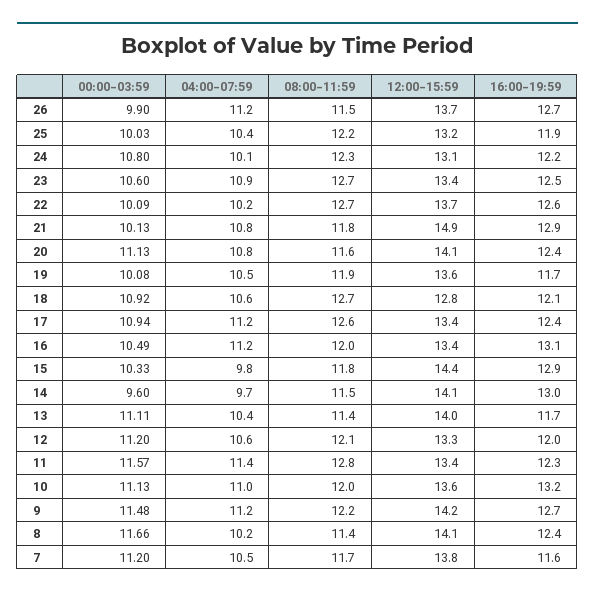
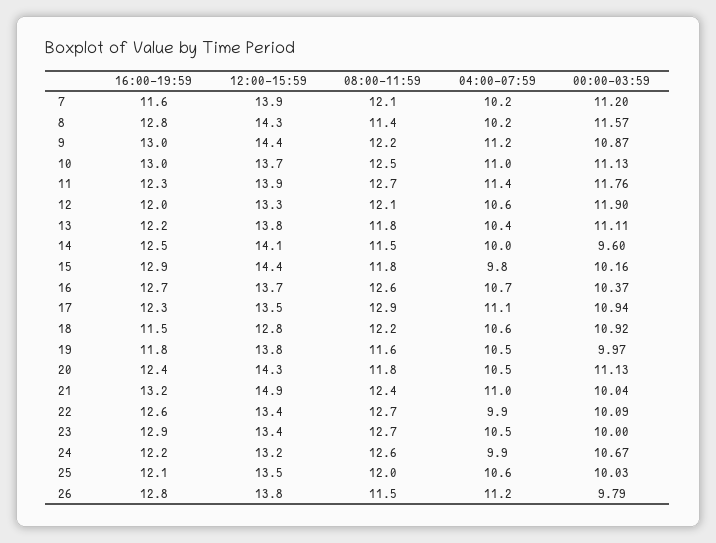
  {
    "00:00-03:59": {
-     "26": 9.9,
+     "26": 9.79,
      "25": 10.03,
-     "24": 10.8,
+     "24": 10.67,
-     "23": 10.6,
+     "23": 10,
      "22": 10.09,
-     "21": 10.13,
+     "21": 10.04,
      "20": 11.13,
-     "19": 10.08,
+     "19": 9.97,
      "18": 10.92,
      "17": 10.94,
-     "16": 10.49,
+     "16": 10.37,
-     "15": 10.33,
+     "15": 10.16,
      "14": 9.6,
      "13": 11.11,
-     "12": 11.2,
+     "12": 11.9,
-     "11": 11.57,
+     "11": 11.76,
      "10": 11.13,
-     "9": 11.48,
+     "9": 10.87,
-     "8": 11.66,
+     "8": 11.57,
      "7": 11.2
    },
    "04:00-07:59": {
      "26": 11.2,
-     "25": 10.4,
+     "25": 10.6,
-     "24": 10.1,
+     "24": 9.9,
-     "23": 10.9,
+     "23": 10.5,
-     "22": 10.2,
+     "22": 9.9,
-     "21": 10.8,
+     "21": 11,
-     "20": 10.8,
+     "20": 10.5,
      "19": 10.5,
      "18": 10.6,
-     "17": 11.2,
+     "17": 11.1,
-     "16": 11.2,
+     "16": 10.7,
      "15": 9.8,
-     "14": 9.7,
+     "14": 10,
      "13": 10.4,
      "12": 10.6,
      "11": 11.4,
      "10": 11,
      "9": 11.2,
      "8": 10.2,
-     "7": 10.5
+     "7": 10.2
    },
    "08:00-11:59": {
      "26": 11.5,
-     "25": 12.2,
+     "25": 12,
-     "24": 12.3,
+     "24": 12.6,
      "23": 12.7,
      "22": 12.7,
-     "21": 11.8,
+     "21": 12.4,
-     "20": 11.6,
+     "20": 11.8,
-     "19": 11.9,
+     "19": 11.6,
-     "18": 12.7,
+     "18": 12.2,
-     "17": 12.6,
+     "17": 12.9,
-     "16": 12,
+     "16": 12.6,
      "15": 11.8,
      "14": 11.5,
-     "13": 11.4,
+     "13": 11.8,
      "12": 12.1,
-     "11": 12.8,
+     "11": 12.7,
-     "10": 12,
+     "10": 12.5,
      "9": 12.2,
      "8": 11.4,
-     "7": 11.7
+     "7": 12.1
    },
    "12:00-15:59": {
-     "26": 13.7,
+     "26": 13.8,
-     "25": 13.2,
+     "25": 13.5,
-     "24": 13.1,
+     "24": 13.2,
      "23": 13.4,
-     "22": 13.7,
+     "22": 13.4,
      "21": 14.9,
-     "20": 14.1,
+     "20": 14.3,
-     "19": 13.6,
+     "19": 13.8,
      "18": 12.8,
-     "17": 13.4,
+     "17": 13.5,
-     "16": 13.4,
+     "16": 13.7,
      "15": 14.4,
      "14": 14.1,
-     "13": 14,
+     "13": 13.8,
      "12": 13.3,
-     "11": 13.4,
+     "11": 13.9,
-     "10": 13.6,
+     "10": 13.7,
-     "9": 14.2,
+     "9": 14.4,
-     "8": 14.1,
+     "8": 14.3,
-     "7": 13.8
+     "7": 13.9
    },
    "16:00-19:59": {
-     "26": 12.7,
+     "26": 12.8,
-     "25": 11.9,
+     "25": 12.1,
      "24": 12.2,
-     "23": 12.5,
+     "23": 12.9,
      "22": 12.6,
-     "21": 12.9,
+     "21": 13.2,
      "20": 12.4,
-     "19": 11.7,
+     "19": 11.8,
-     "18": 12.1,
+     "18": 11.5,
-     "17": 12.4,
+     "17": 12.3,
-     "16": 13.1,
+     "16": 12.7,
      "15": 12.9,
-     "14": 13,
+     "14": 12.5,
-     "13": 11.7,
+     "13": 12.2,
      "12": 12,
      "11": 12.3,
-     "10": 13.2,
+     "10": 13,
-     "9": 12.7,
+     "9": 13,
-     "8": 12.4,
+     "8": 12.8,
      "7": 11.6
    }
  }

